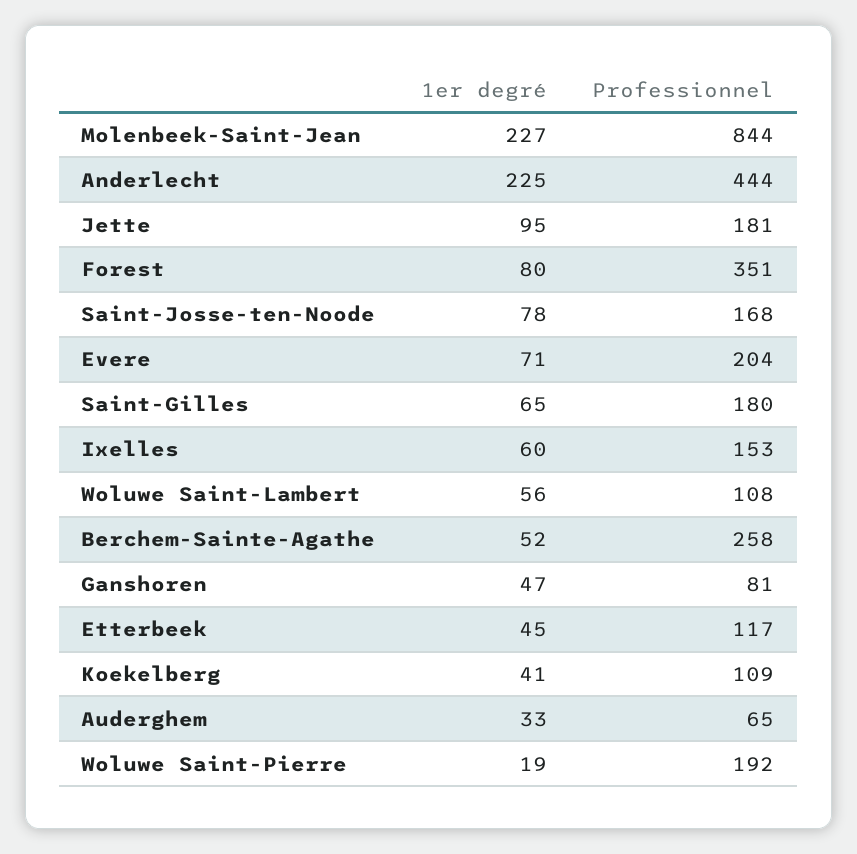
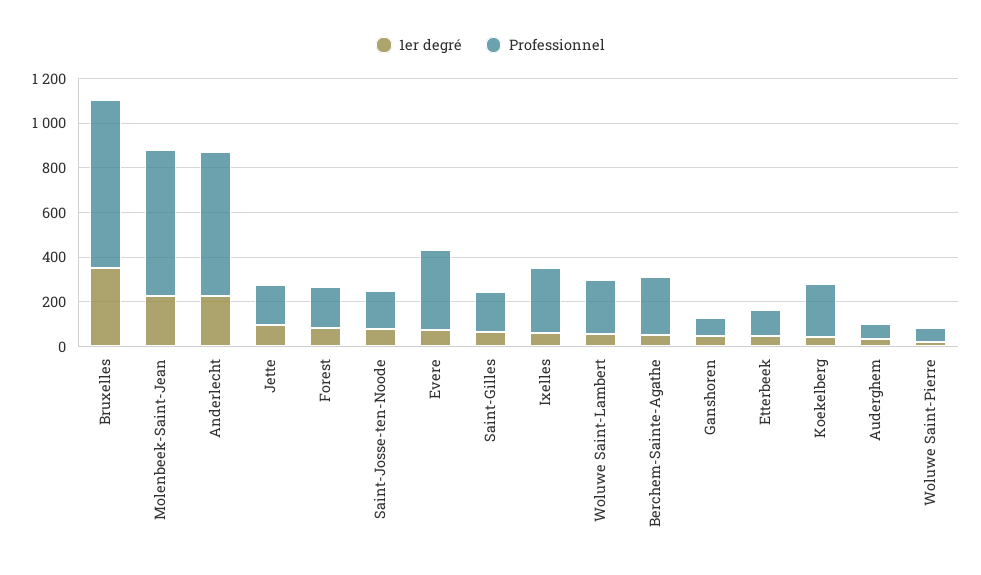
  {
    "1er degré": {
      "Molenbeek-Saint-Jean": 227,
      "Anderlecht": 225,
      "Jette": 95,
      "Forest": 80,
      "Saint-Josse-ten-Noode": 78,
      "Evere": 71,
      "Saint-Gilles": 65,
      "Ixelles": 60,
      "Woluwe Saint-Lambert": 56,
      "Berchem-Sainte-Agathe": 52,
      "Ganshoren": 47,
      "Etterbeek": 45,
      "Koekelberg": 41,
      "Auderghem": 33,
-     "Woluwe Saint-Pierre": 19
+     "Woluwe Saint-Pierre": 19,
+     "Bruxelles": 350
    },
    "Professionnel": {
-     "Molenbeek-Saint-Jean": 844,
+     "Molenbeek-Saint-Jean": 650,
-     "Anderlecht": 444,
+     "Anderlecht": 650,
      "Jette": 181,
-     "Forest": 351,
+     "Forest": 200,
      "Saint-Josse-ten-Noode": 168,
-     "Evere": 204,
+     "Evere": 350,
      "Saint-Gilles": 180,
-     "Ixelles": 153,
+     "Ixelles": 300,
-     "Woluwe Saint-Lambert": 108,
+     "Woluwe Saint-Lambert": 250,
      "Berchem-Sainte-Agathe": 258,
      "Ganshoren": 81,
      "Etterbeek": 117,
-     "Koekelberg": 109,
+     "Koekelberg": 250,
      "Auderghem": 65,
-     "Woluwe Saint-Pierre": 192
+     "Woluwe Saint-Pierre": 50,
+     "Bruxelles": 750
    }
  }

